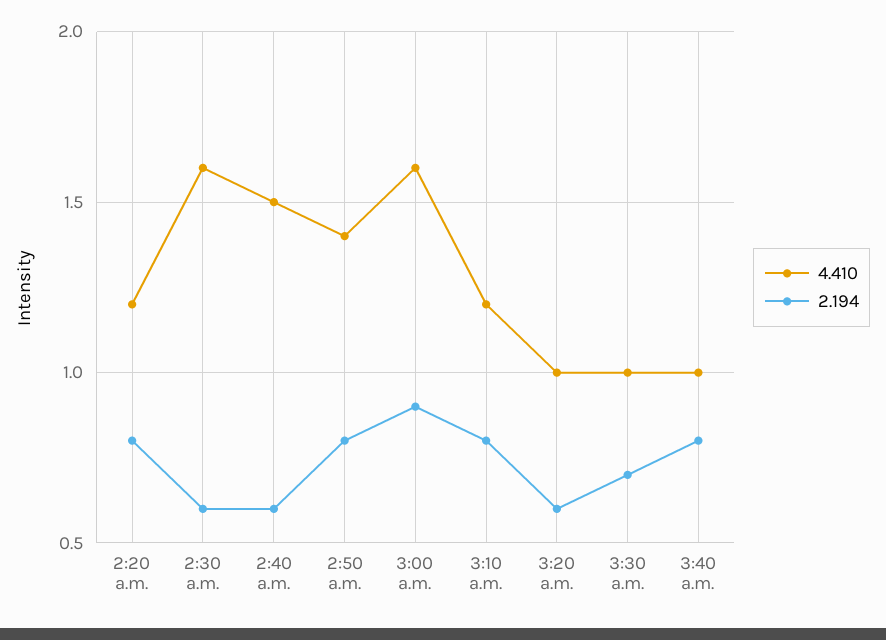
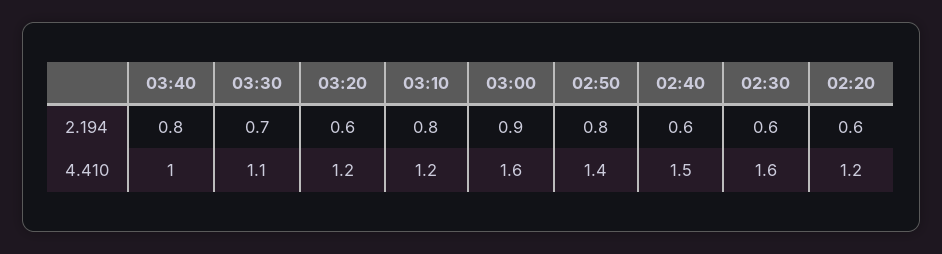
  {
    "4.410": {
      "2:20 a.m.": 1.2,
      "2:30 a.m.": 1.6,
      "2:40 a.m.": 1.5,
      "2:50 a.m.": 1.4,
      "3:00 a.m.": 1.6,
      "3:10 a.m.": 1.2,
-     "3:20 a.m.": 1,
+     "3:20 a.m.": 1.2,
-     "3:30 a.m.": 1,
+     "3:30 a.m.": 1.1,
      "3:40 a.m.": 1
    },
    "2.194": {
-     "2:20 a.m.": 0.8,
+     "2:20 a.m.": 0.6,
      "2:30 a.m.": 0.6,
      "2:40 a.m.": 0.6,
      "2:50 a.m.": 0.8,
      "3:00 a.m.": 0.9,
      "3:10 a.m.": 0.8,
      "3:20 a.m.": 0.6,
      "3:30 a.m.": 0.7,
      "3:40 a.m.": 0.8
    }
  }

